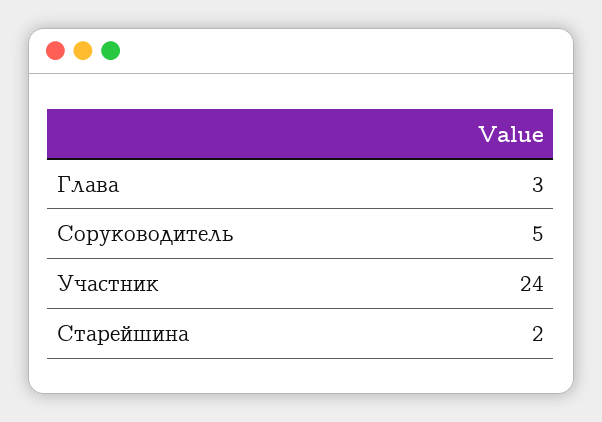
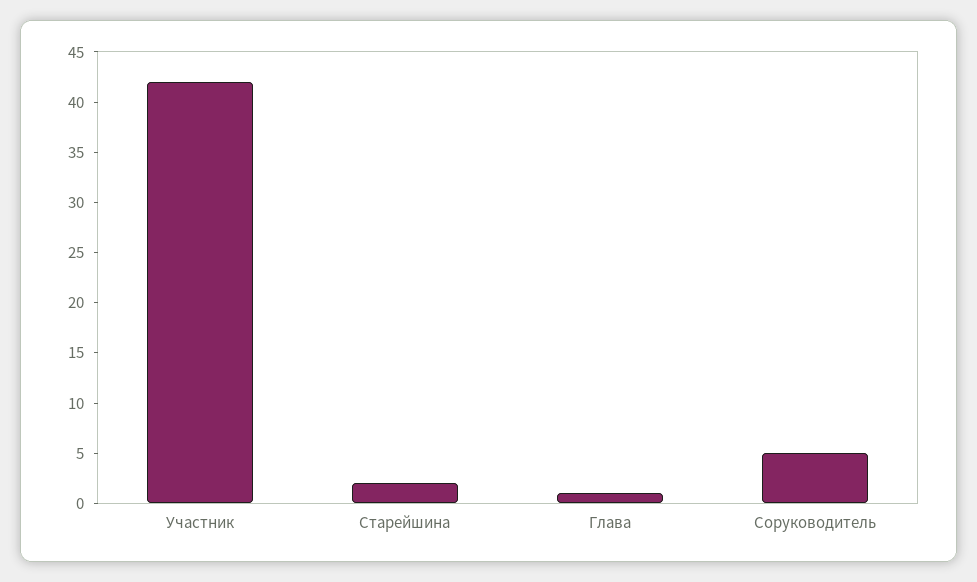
  {
-   "Глава": 3,
+   "Глава": 1,
    "Соруководитель": 5,
-   "Участник": 24,
+   "Участник": 42,
    "Старейшина": 2
  }

